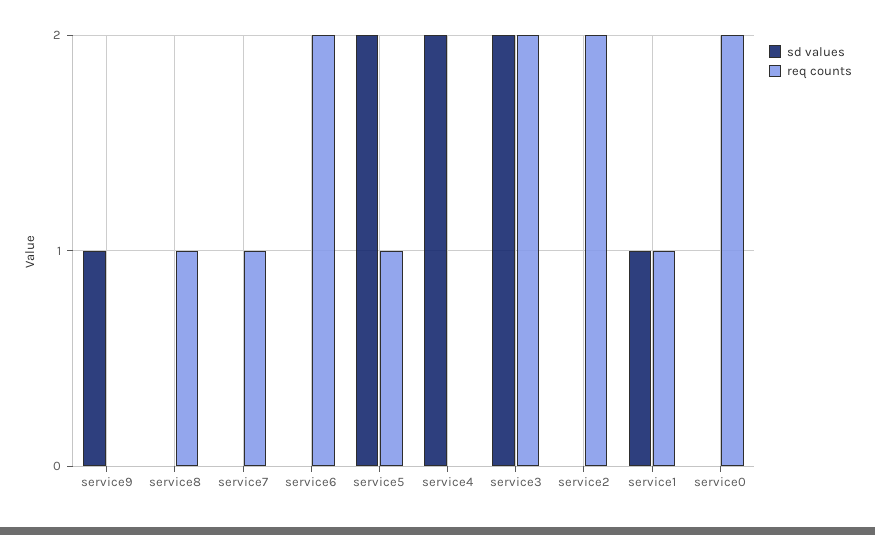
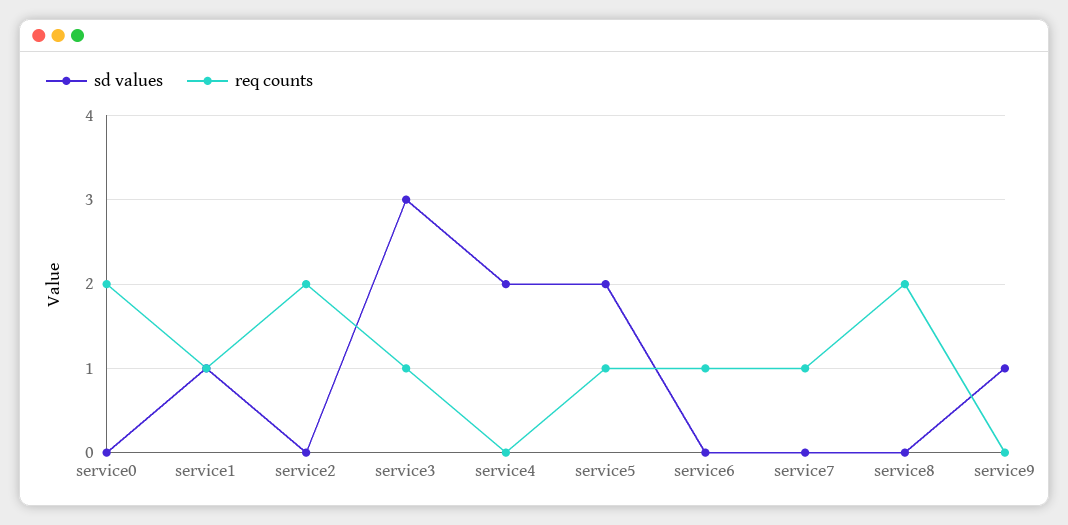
  {
    "sd values": {
      "service9": 1,
      "service8": 0,
      "service7": 0,
      "service6": 0,
      "service5": 2,
      "service4": 2,
-     "service3": 2,
+     "service3": 3,
      "service2": 0,
      "service1": 1,
      "service0": 0
    },
    "req counts": {
      "service9": 0,
-     "service8": 1,
+     "service8": 2,
      "service7": 1,
-     "service6": 2,
+     "service6": 1,
      "service5": 1,
      "service4": 0,
-     "service3": 2,
+     "service3": 1,
      "service2": 2,
      "service1": 1,
      "service0": 2
    }
  }

